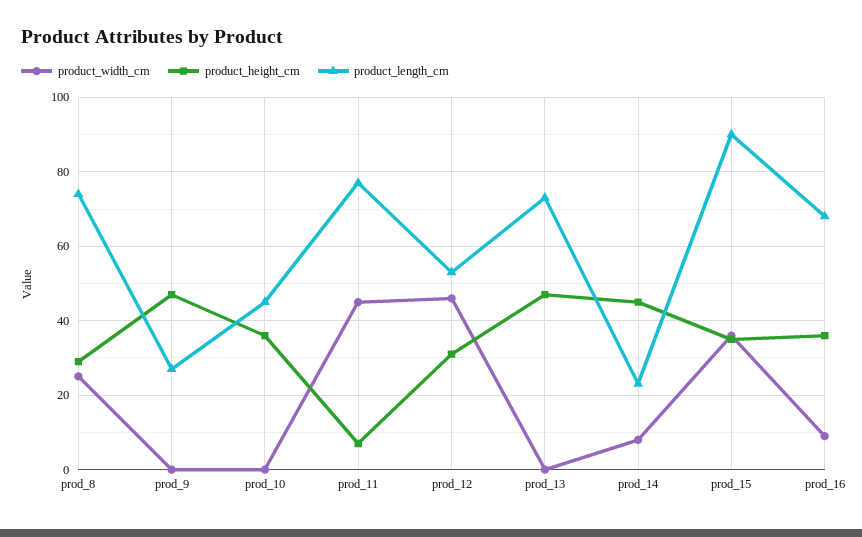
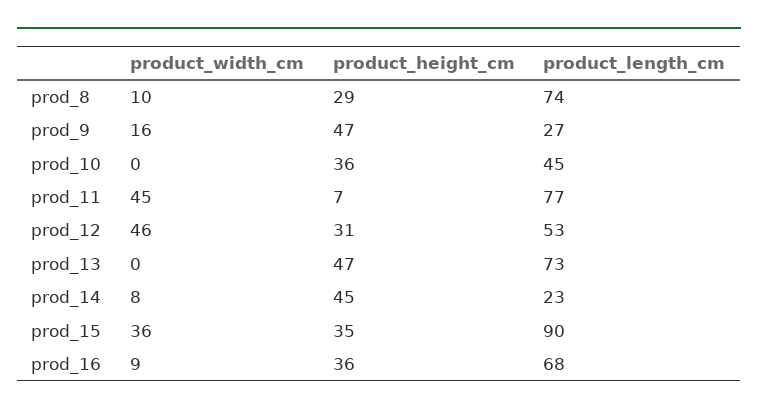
  {
    "product_width_cm": {
-     "prod_8": 25,
+     "prod_8": 10,
-     "prod_9": 0,
+     "prod_9": 16,
      "prod_10": 0,
      "prod_11": 45,
      "prod_12": 46,
      "prod_13": 0,
      "prod_14": 8,
      "prod_15": 36,
      "prod_16": 9
    },
    "product_height_cm": {
      "prod_8": 29,
      "prod_9": 47,
      "prod_10": 36,
      "prod_11": 7,
      "prod_12": 31,
      "prod_13": 47,
      "prod_14": 45,
      "prod_15": 35,
      "prod_16": 36
    },
    "product_length_cm": {
      "prod_8": 74,
      "prod_9": 27,
      "prod_10": 45,
      "prod_11": 77,
      "prod_12": 53,
      "prod_13": 73,
      "prod_14": 23,
      "prod_15": 90,
      "prod_16": 68
    }
  }

